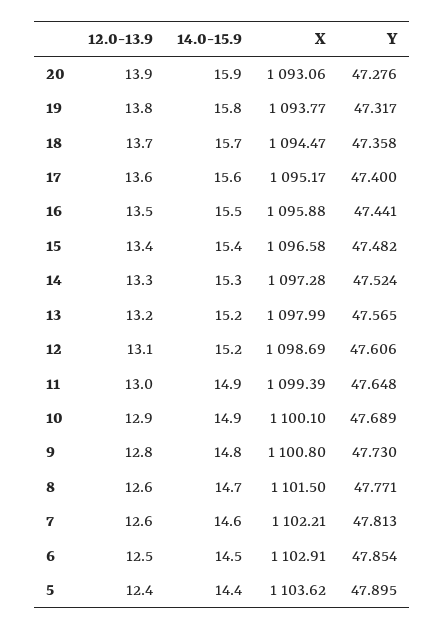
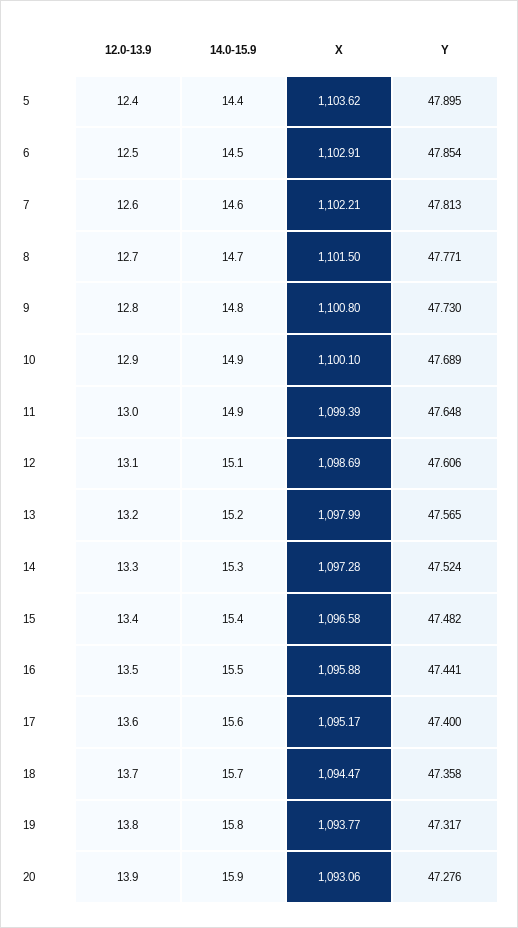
  {
    "12.0-13.9": {
      "20": 13.9,
      "19": 13.8,
      "18": 13.7,
      "17": 13.6,
      "16": 13.5,
      "15": 13.4,
      "14": 13.3,
      "13": 13.2,
      "12": 13.1,
      "11": 13,
      "10": 12.9,
      "9": 12.8,
-     "8": 12.6,
+     "8": 12.7,
      "7": 12.6,
      "6": 12.5,
      "5": 12.4
    },
    "14.0-15.9": {
      "20": 15.9,
      "19": 15.8,
      "18": 15.7,
      "17": 15.6,
      "16": 15.5,
      "15": 15.4,
      "14": 15.3,
      "13": 15.2,
-     "12": 15.2,
+     "12": 15.1,
      "11": 14.9,
      "10": 14.9,
      "9": 14.8,
      "8": 14.7,
      "7": 14.6,
      "6": 14.5,
      "5": 14.4
    },
    "X": {
      "20": 1093.06,
      "19": 1093.77,
      "18": 1094.47,
      "17": 1095.17,
      "16": 1095.88,
      "15": 1096.58,
      "14": 1097.28,
      "13": 1097.99,
      "12": 1098.69,
      "11": 1099.39,
      "10": 1100.1,
      "9": 1100.8,
      "8": 1101.5,
      "7": 1102.21,
      "6": 1102.91,
      "5": 1103.62
    },
    "Y": {
      "20": 47.276,
      "19": 47.317,
      "18": 47.358,
      "17": 47.4,
      "16": 47.441,
      "15": 47.482,
      "14": 47.524,
      "13": 47.565,
      "12": 47.606,
      "11": 47.648,
      "10": 47.689,
      "9": 47.73,
      "8": 47.771,
      "7": 47.813,
      "6": 47.854,
      "5": 47.895
    }
  }

